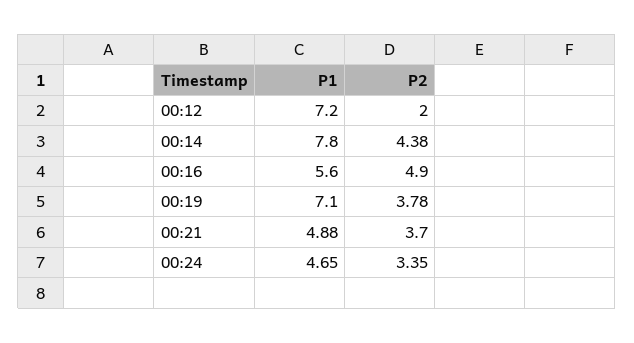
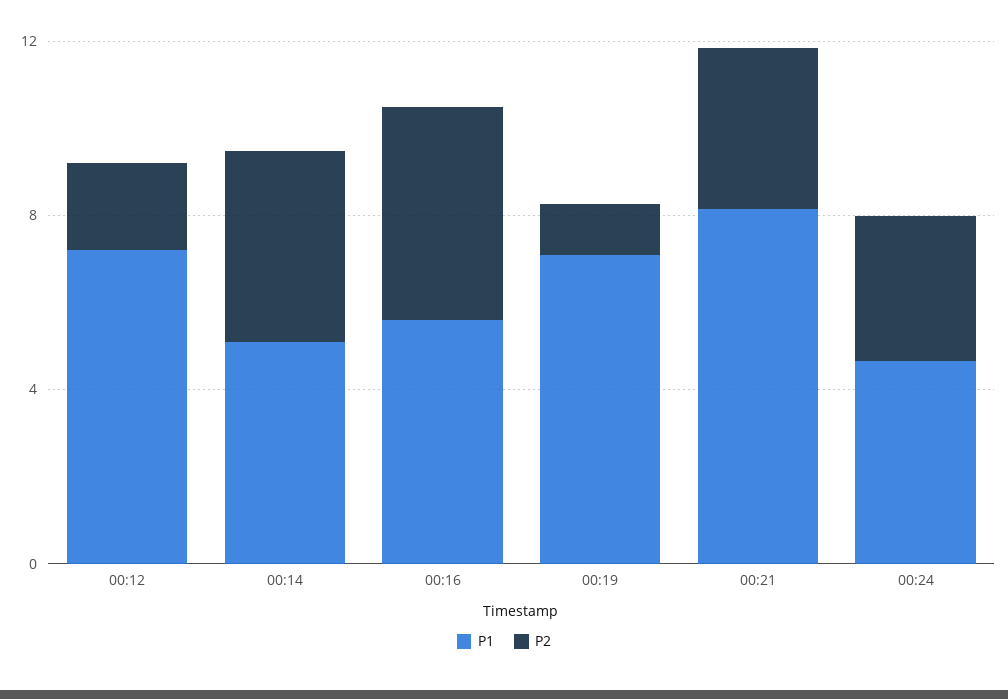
  {
    "P1": {
      "00:12": 7.2,
-     "00:14": 7.8,
+     "00:14": 5,
      "00:16": 5.6,
      "00:19": 7.1,
-     "00:21": 4.88,
+     "00:21": 8,
      "00:24": 4.65
    },
    "P2": {
      "00:12": 2,
      "00:14": 4.38,
      "00:16": 4.9,
-     "00:19": 3.78,
+     "00:19": 1,
      "00:21": 3.7,
      "00:24": 3.35
    }
  }

